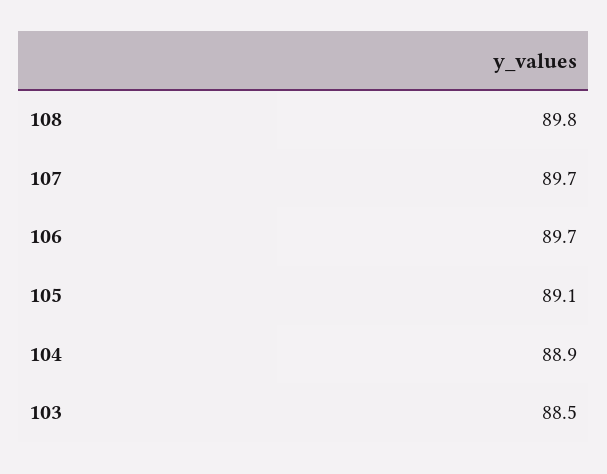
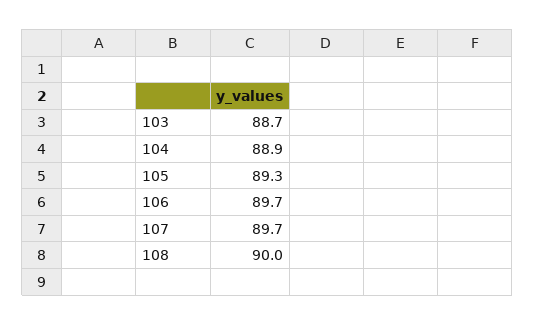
  {
-   "108": 89.8,
+   "108": 90,
    "107": 89.7,
    "106": 89.7,
-   "105": 89.1,
+   "105": 89.3,
    "104": 88.9,
-   "103": 88.5
+   "103": 88.7
  }

